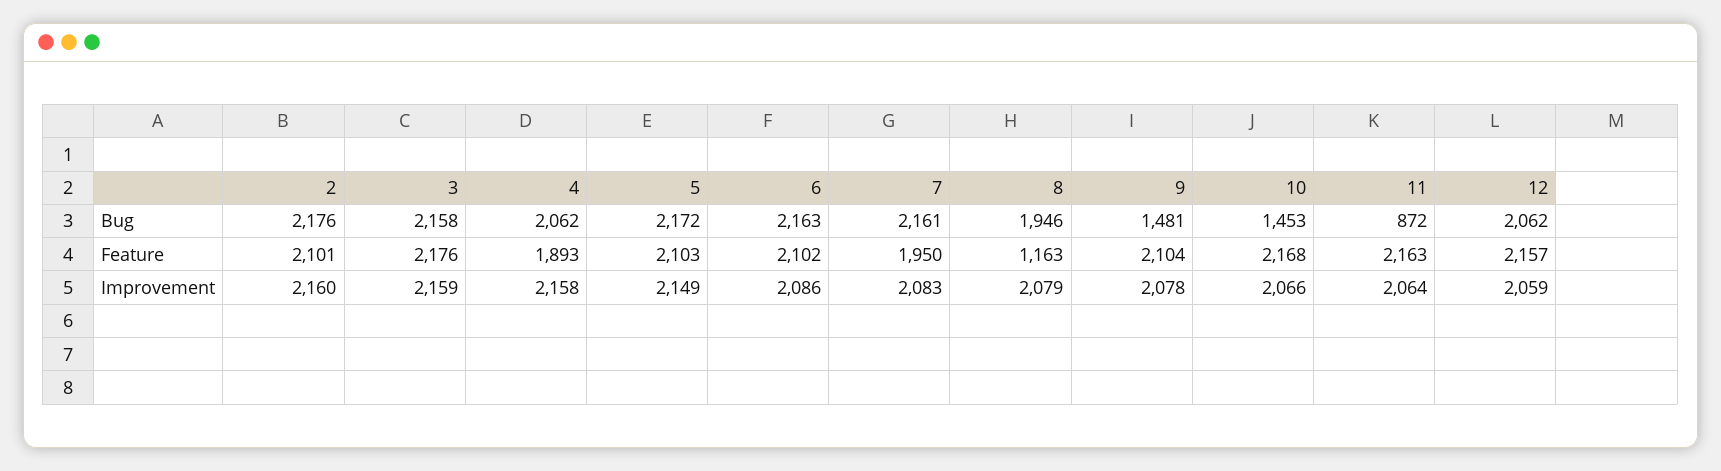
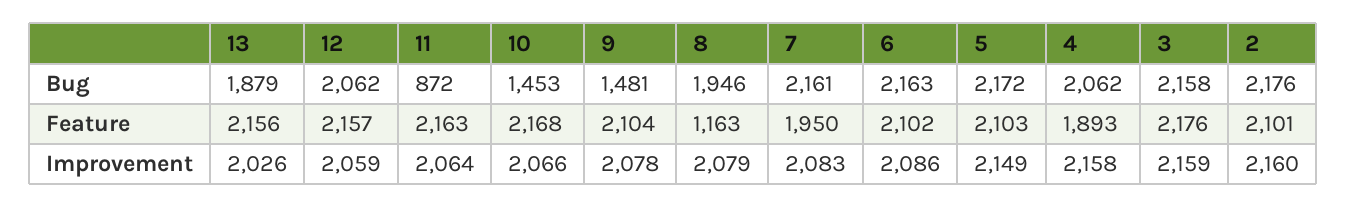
  {
    "2": {
      "Bug": 2176,
      "Feature": 2101,
      "Improvement": 2160
    },
    "3": {
      "Bug": 2158,
      "Feature": 2176,
      "Improvement": 2159
    },
    "4": {
      "Bug": 2062,
      "Feature": 1893,
      "Improvement": 2158
    },
    "5": {
      "Bug": 2172,
      "Feature": 2103,
      "Improvement": 2149
    },
    "6": {
      "Bug": 2163,
      "Feature": 2102,
      "Improvement": 2086
    },
    "7": {
      "Bug": 2161,
      "Feature": 1950,
      "Improvement": 2083
    },
    "8": {
      "Bug": 1946,
      "Feature": 1163,
      "Improvement": 2079
    },
    "9": {
      "Bug": 1481,
      "Feature": 2104,
      "Improvement": 2078
    },
    "10": {
      "Bug": 1453,
      "Feature": 2168,
      "Improvement": 2066
    },
    "11": {
      "Bug": 872,
      "Feature": 2163,
      "Improvement": 2064
    },
    "12": {
      "Bug": 2062,
      "Feature": 2157,
      "Improvement": 2059
-   }
+   },
+   "13": {
+     "Bug": 1879,
+     "Feature": 2156,
+     "Improvement": 2026
+   }
  }

